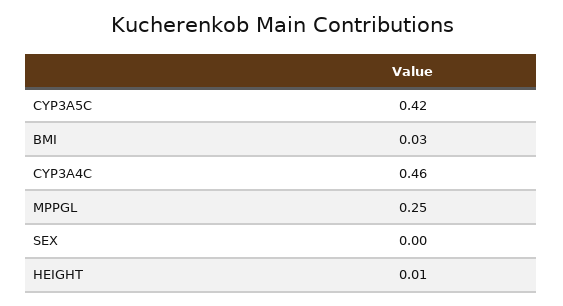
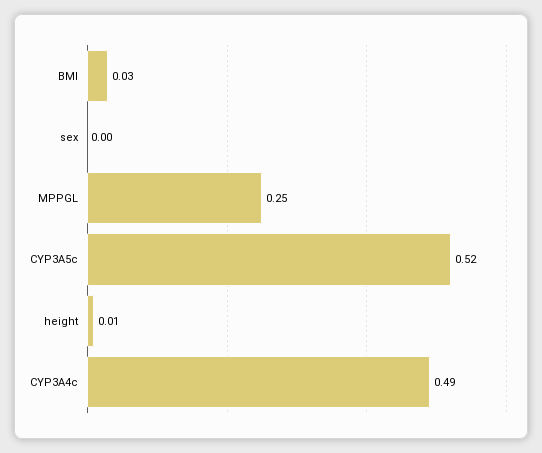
  {
-   "CYP3A5C": 0.42,
+   "CYP3A5C": 0.52,
    "BMI": 0.03,
-   "CYP3A4C": 0.46,
+   "CYP3A4C": 0.49,
    "MPPGL": 0.25,
    "SEX": 0,
    "HEIGHT": 0.01
  }

